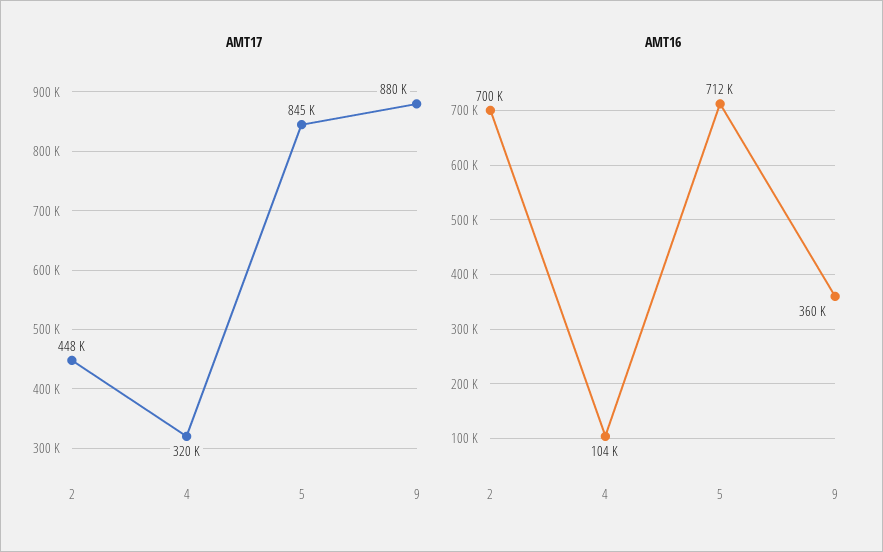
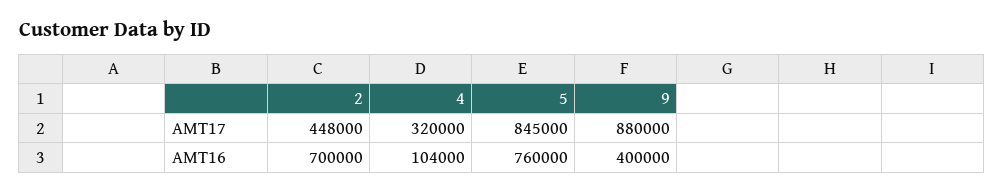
  {
    "AMT17": {
      "2": 448000,
      "4": 320000,
      "5": 845000,
      "9": 880000
    },
    "AMT16": {
      "2": 700000,
      "4": 104000,
-     "5": 712000,
+     "5": 760000,
-     "9": 360000
+     "9": 400000
    }
  }

